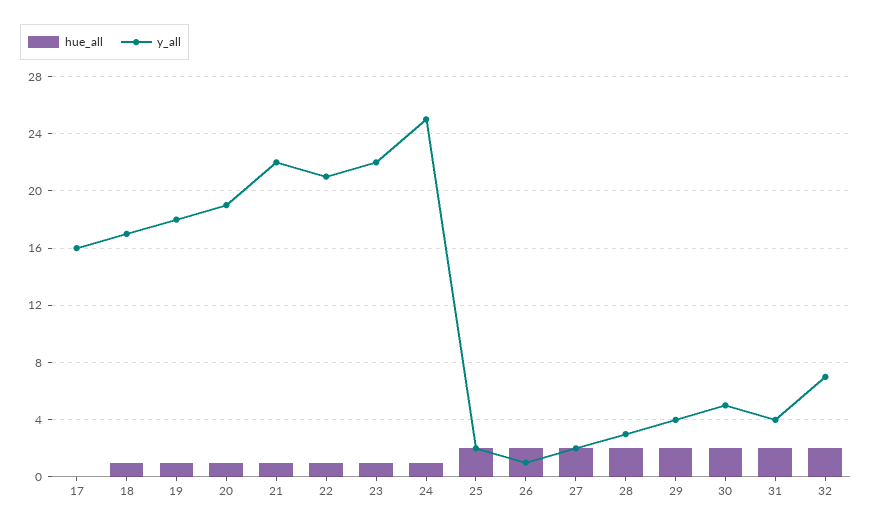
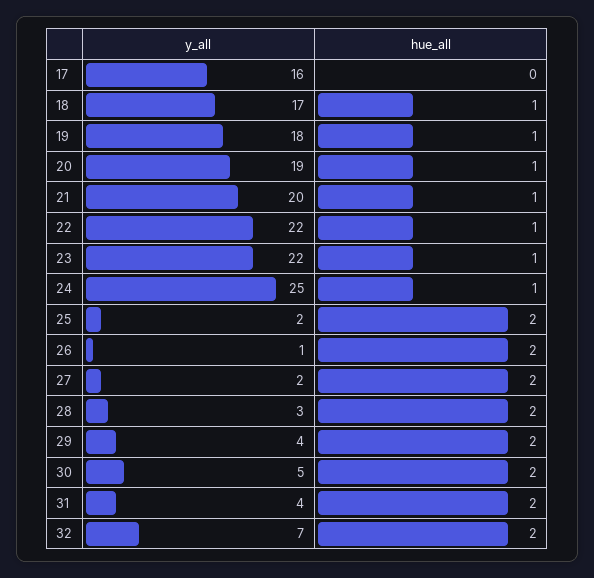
  {
    "hue_all": {
      "17": 0,
      "18": 1,
      "19": 1,
      "20": 1,
      "21": 1,
      "22": 1,
      "23": 1,
      "24": 1,
      "25": 2,
      "26": 2,
      "27": 2,
      "28": 2,
      "29": 2,
      "30": 2,
      "31": 2,
      "32": 2
    },
    "y_all": {
      "17": 16,
      "18": 17,
      "19": 18,
      "20": 19,
-     "21": 22,
+     "21": 20,
-     "22": 21,
+     "22": 22,
      "23": 22,
      "24": 25,
      "25": 2,
      "26": 1,
      "27": 2,
      "28": 3,
      "29": 4,
      "30": 5,
      "31": 4,
      "32": 7
    }
  }

